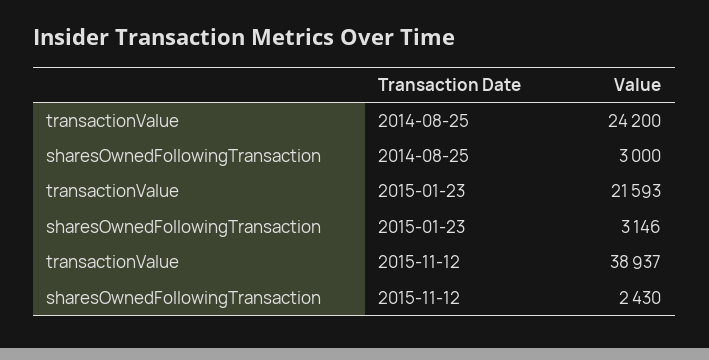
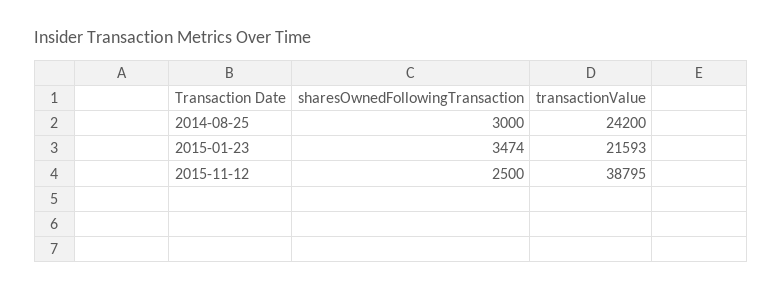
  {
    "transactionValue": {
      "2014-08-25": 24200,
      "2015-01-23": 21593,
-     "2015-11-12": 38937
+     "2015-11-12": 38795
    },
    "sharesOwnedFollowingTransaction": {
      "2014-08-25": 3000,
-     "2015-01-23": 3146,
+     "2015-01-23": 3474,
-     "2015-11-12": 2430
+     "2015-11-12": 2500
    }
  }

